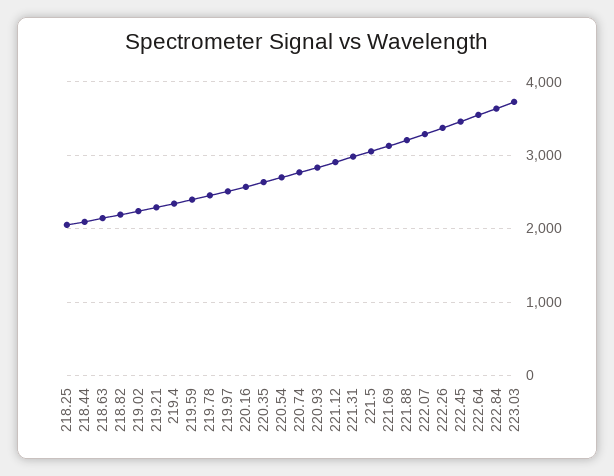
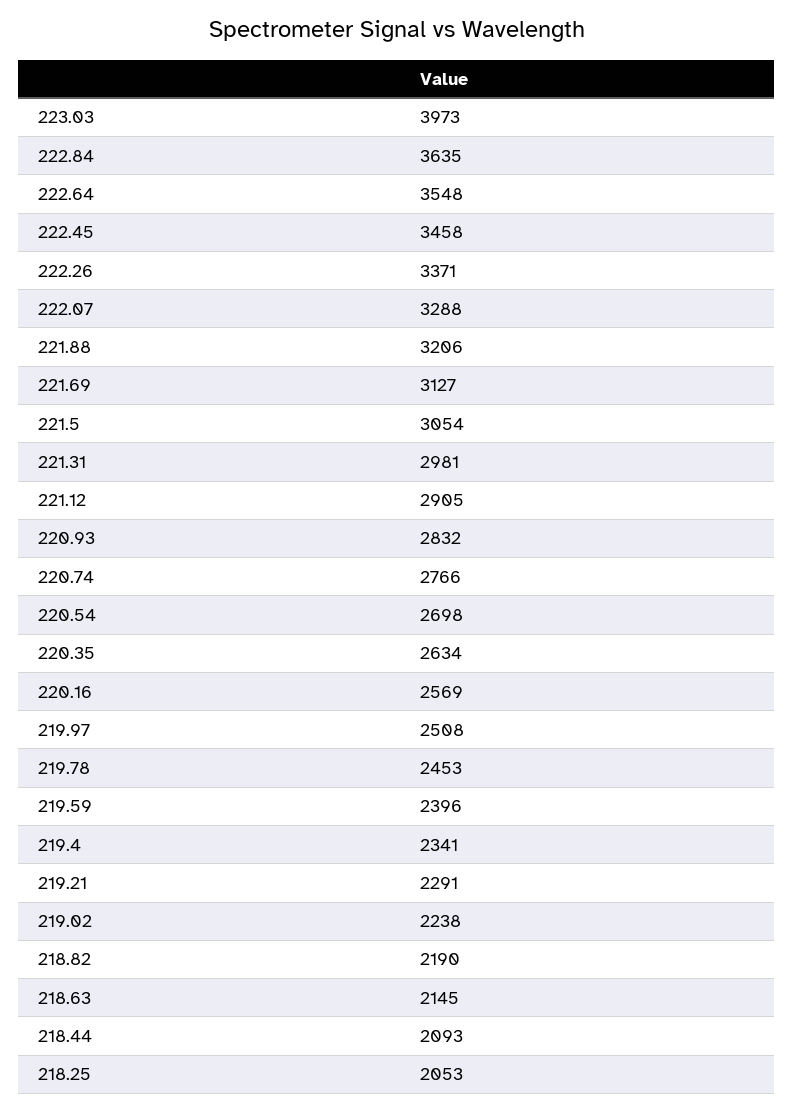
  {
    "218.25": 2053,
    "218.44": 2093,
    "218.63": 2145,
    "218.82": 2190,
    "219.02": 2238,
    "219.21": 2291,
    "219.4": 2341,
    "219.59": 2396,
    "219.78": 2453,
    "219.97": 2508,
    "220.16": 2569,
    "220.35": 2634,
    "220.54": 2698,
    "220.74": 2766,
    "220.93": 2832,
    "221.12": 2905,
    "221.31": 2981,
    "221.5": 3054,
    "221.69": 3127,
    "221.88": 3206,
    "222.07": 3288,
    "222.26": 3371,
    "222.45": 3458,
    "222.64": 3548,
    "222.84": 3635,
-   "223.03": 3700
+   "223.03": 3973
  }

